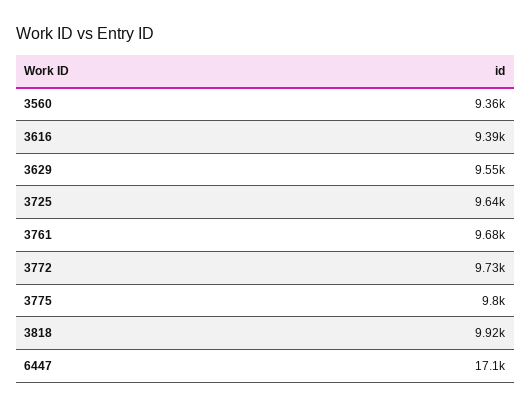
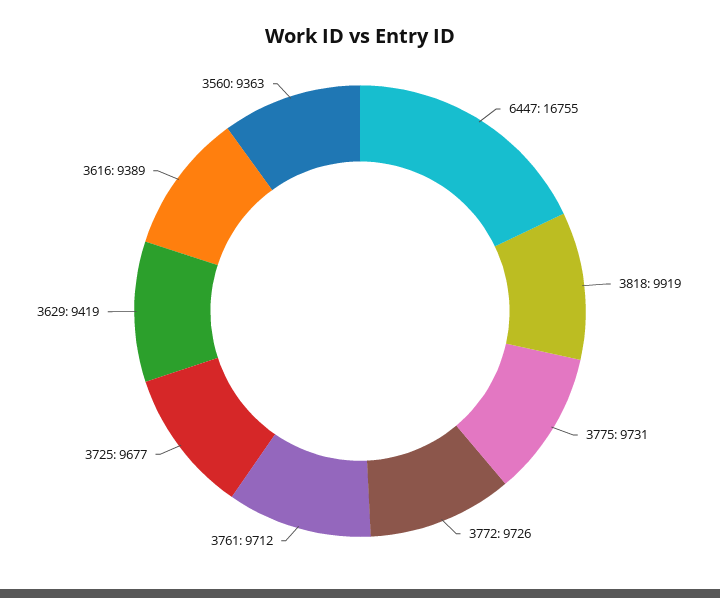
  {
    "3560": 9363,
    "3616": 9389,
-   "3629": 9550,
+   "3629": 9419,
-   "3725": 9640,
+   "3725": 9677,
-   "3761": 9680,
+   "3761": 9712,
    "3772": 9726,
-   "3775": 9800,
+   "3775": 9731,
    "3818": 9919,
-   "6447": 17100
+   "6447": 16755
  }

